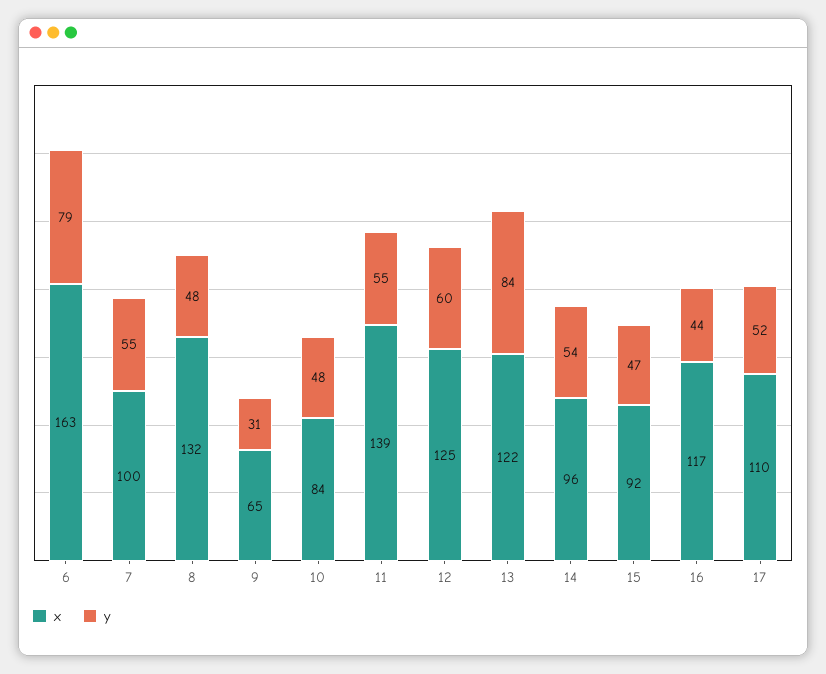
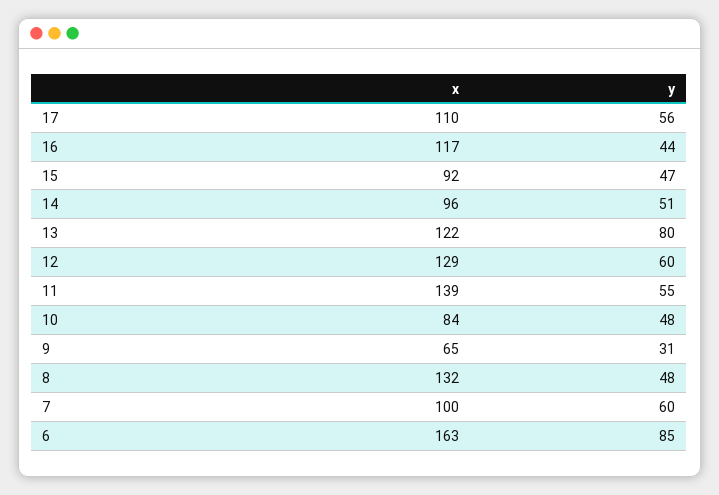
  {
    "x": {
      "6": 163,
      "7": 100,
      "8": 132,
      "9": 65,
      "10": 84,
      "11": 139,
-     "12": 125,
+     "12": 129,
      "13": 122,
      "14": 96,
      "15": 92,
      "16": 117,
      "17": 110
    },
    "y": {
-     "6": 79,
+     "6": 85,
-     "7": 55,
+     "7": 60,
      "8": 48,
      "9": 31,
      "10": 48,
      "11": 55,
      "12": 60,
-     "13": 84,
+     "13": 80,
-     "14": 54,
+     "14": 51,
      "15": 47,
      "16": 44,
-     "17": 52
+     "17": 56
    }
  }

